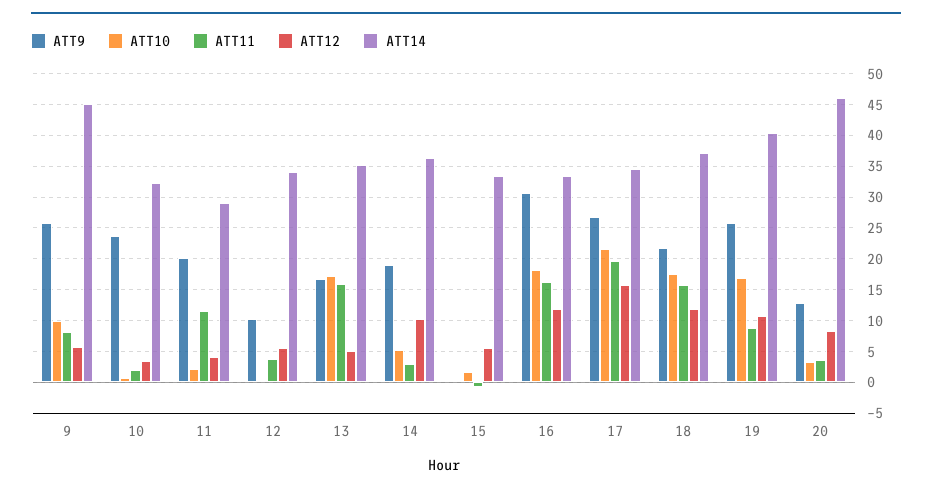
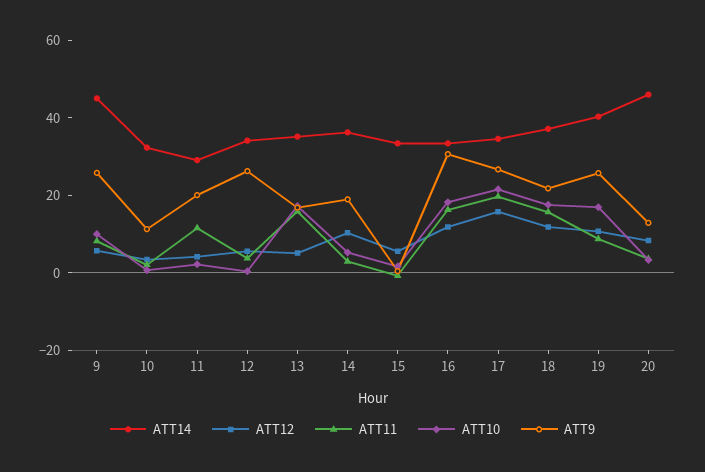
  {
    "ATT9": {
      "9": 26,
-     "10": 24,
+     "10": 10,
      "11": 20,
-     "12": 10,
+     "12": 25,
      "13": 17,
      "14": 19,
      "15": 0,
      "16": 31,
      "17": 27,
      "18": 22,
      "19": 26,
      "20": 13
    },
    "ATT10": {
      "9": 10,
      "10": 1,
      "11": 2,
      "12": 0,
      "13": 17,
      "14": 5,
      "15": 2,
      "16": 18,
      "17": 22,
      "18": 18,
      "19": 17,
      "20": 3
    },
    "ATT11": {
      "9": 8,
      "10": 2,
      "11": 12,
      "12": 4,
      "13": 16,
      "14": 3,
      "15": -1,
      "16": 16,
      "17": 20,
      "18": 16,
      "19": 9,
      "20": 4
    },
    "ATT12": {
      "9": 6,
      "10": 3,
      "11": 4,
      "12": 6,
      "13": 5,
      "14": 10,
      "15": 6,
      "16": 12,
      "17": 16,
      "18": 12,
      "19": 11,
      "20": 8
    },
    "ATT14": {
      "9": 45,
      "10": 32,
      "11": 29,
      "12": 34,
      "13": 35,
      "14": 36,
      "15": 33,
      "16": 33,
      "17": 35,
      "18": 37,
      "19": 40,
      "20": 46
    }
  }

